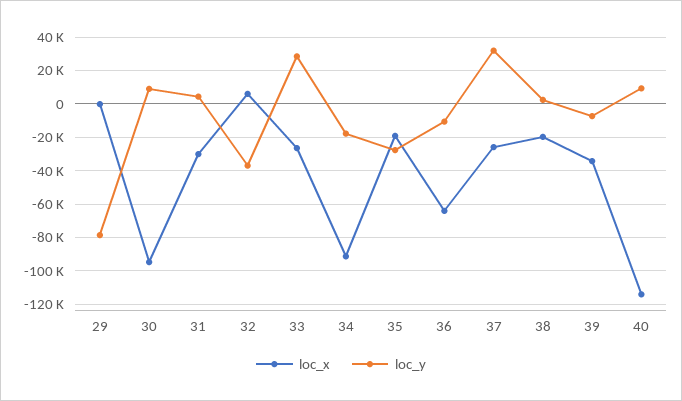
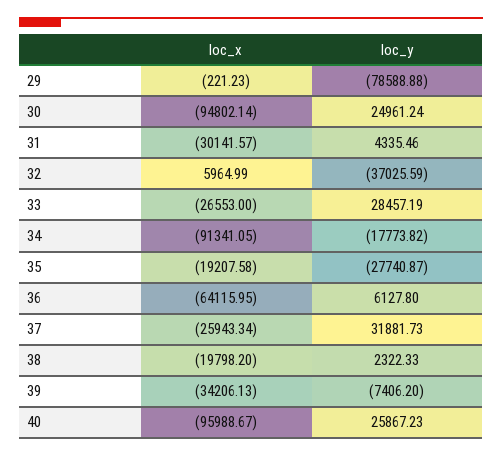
  {
    "loc_x": {
      "29": -221.23,
      "30": -94802.14,
      "31": -30141.57,
      "32": 5964.99,
      "33": -26553,
      "34": -91341.05,
      "35": -19207.58,
      "36": -64115.95,
      "37": -25943.34,
      "38": -19798.2,
      "39": -34206.13,
-     "40": -115000
+     "40": -95988.67
    },
    "loc_y": {
      "29": -78588.88,
-     "30": 10000,
+     "30": 24961.24,
      "31": 4335.46,
      "32": -37025.59,
      "33": 28457.19,
      "34": -17773.82,
      "35": -27740.87,
-     "36": -10000,
+     "36": 6127.8,
      "37": 31881.73,
      "38": 2322.33,
      "39": -7406.2,
-     "40": 10000
+     "40": 25867.23
    }
  }

